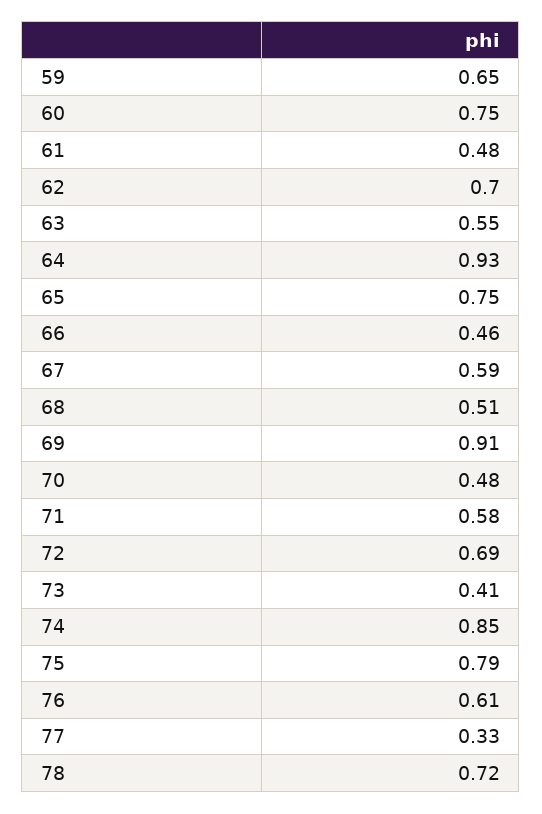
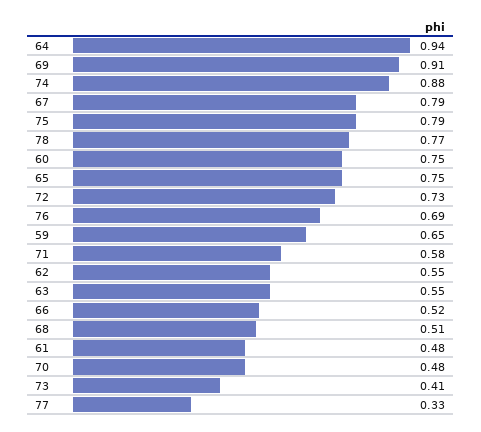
  {
    "59": 0.65,
    "60": 0.75,
    "61": 0.48,
-   "62": 0.7,
+   "62": 0.55,
    "63": 0.55,
-   "64": 0.93,
+   "64": 0.94,
    "65": 0.75,
-   "66": 0.46,
+   "66": 0.52,
-   "67": 0.59,
+   "67": 0.79,
    "68": 0.51,
    "69": 0.91,
    "70": 0.48,
    "71": 0.58,
-   "72": 0.69,
+   "72": 0.73,
    "73": 0.41,
-   "74": 0.85,
+   "74": 0.88,
    "75": 0.79,
-   "76": 0.61,
+   "76": 0.69,
    "77": 0.33,
-   "78": 0.72
+   "78": 0.77
  }

